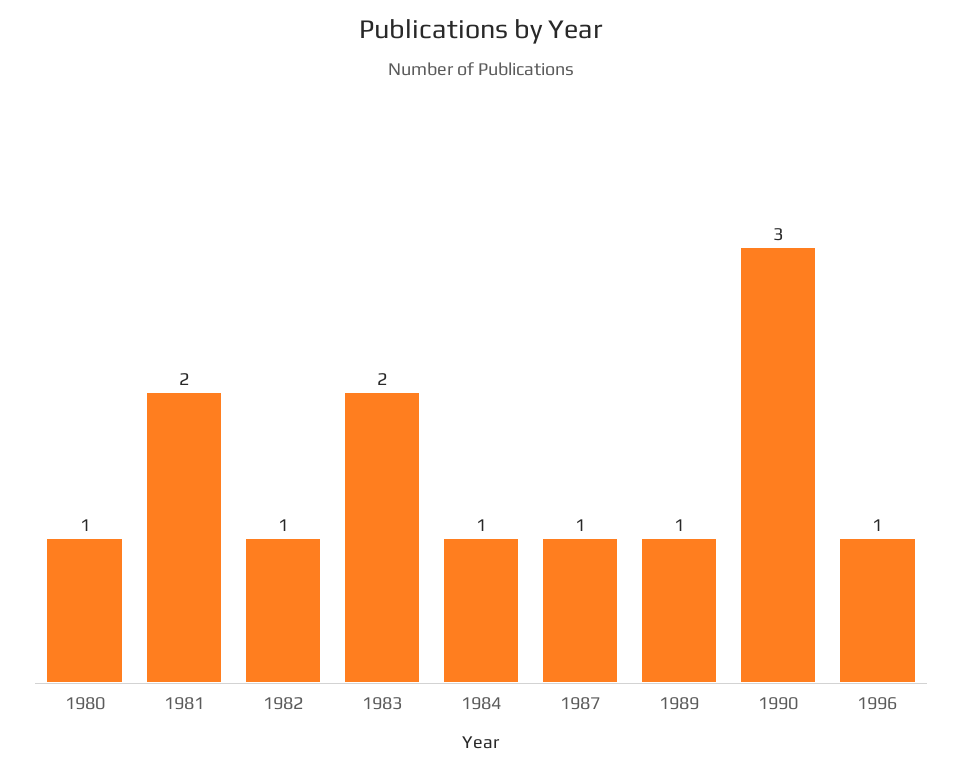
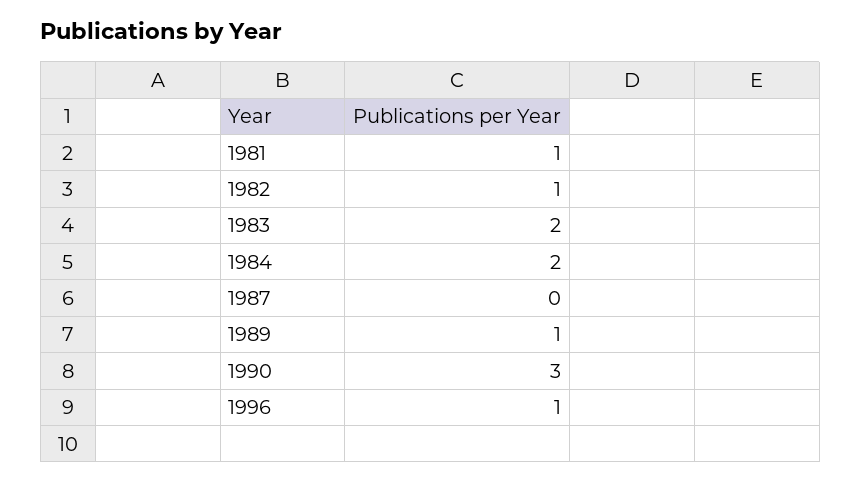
  {
-   "1980": 1,
-   "1981": 2,
+   "1981": 1,
    "1982": 1,
    "1983": 2,
-   "1984": 1,
+   "1984": 2,
-   "1987": 1,
+   "1987": 0,
    "1989": 1,
    "1990": 3,
    "1996": 1
  }

